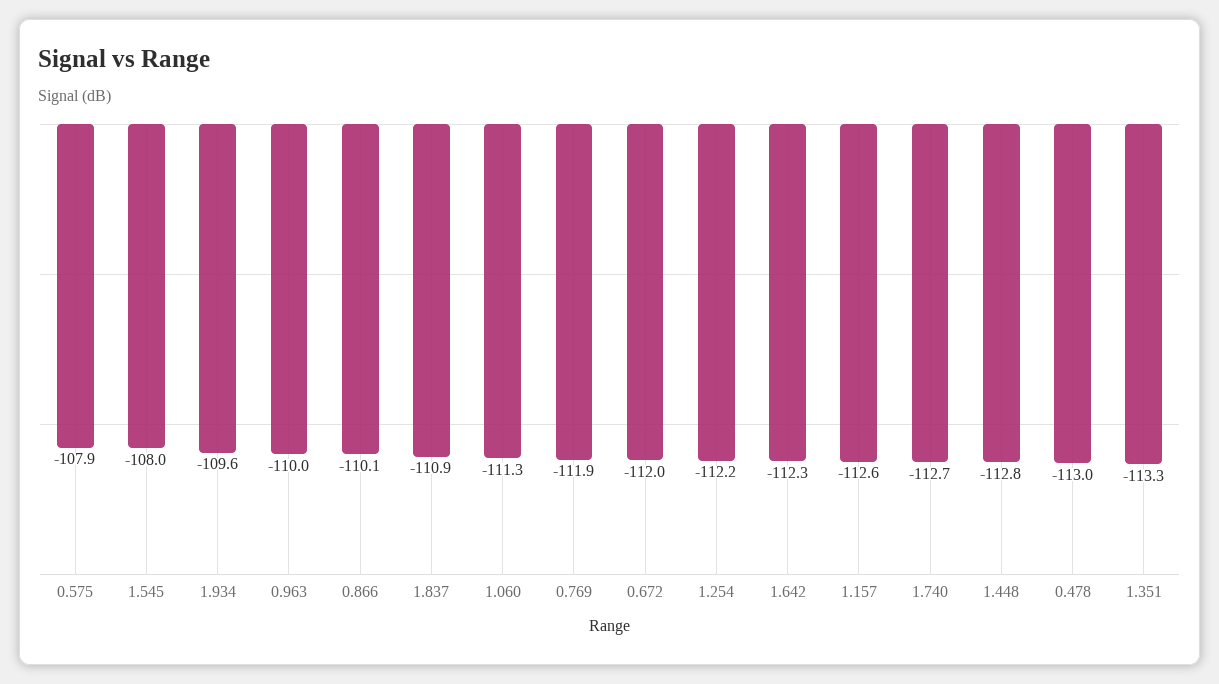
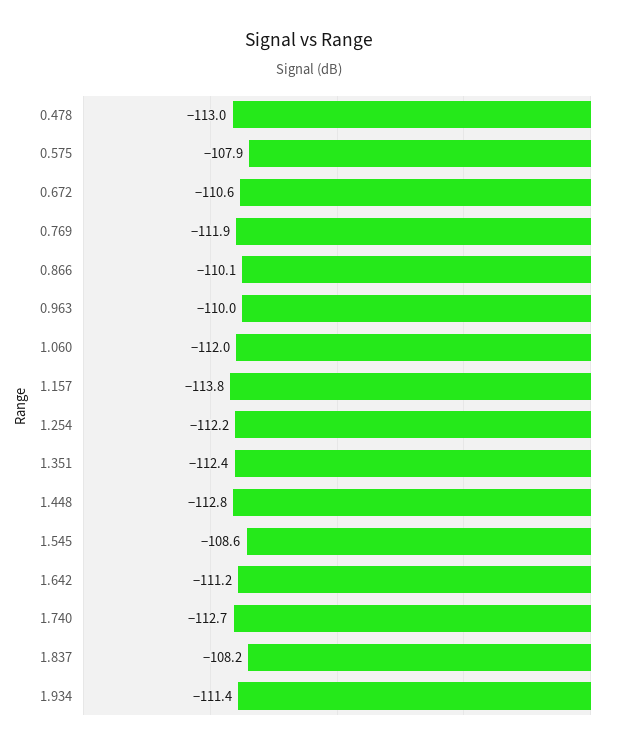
  {
    "0.575": -107.9,
-   "1.545": -108,
+   "1.545": -108.6,
-   "1.934": -109.6,
+   "1.934": -111.4,
    "0.963": -110,
    "0.866": -110.1,
-   "1.837": -110.9,
+   "1.837": -108.2,
-   "1.060": -111.3,
+   "1.060": -112,
    "0.769": -111.9,
-   "0.672": -112,
+   "0.672": -110.6,
    "1.254": -112.2,
-   "1.642": -112.3,
+   "1.642": -111.2,
-   "1.157": -112.6,
+   "1.157": -113.8,
    "1.740": -112.7,
    "1.448": -112.8,
    "0.478": -113,
-   "1.351": -113.3
+   "1.351": -112.4
  }

